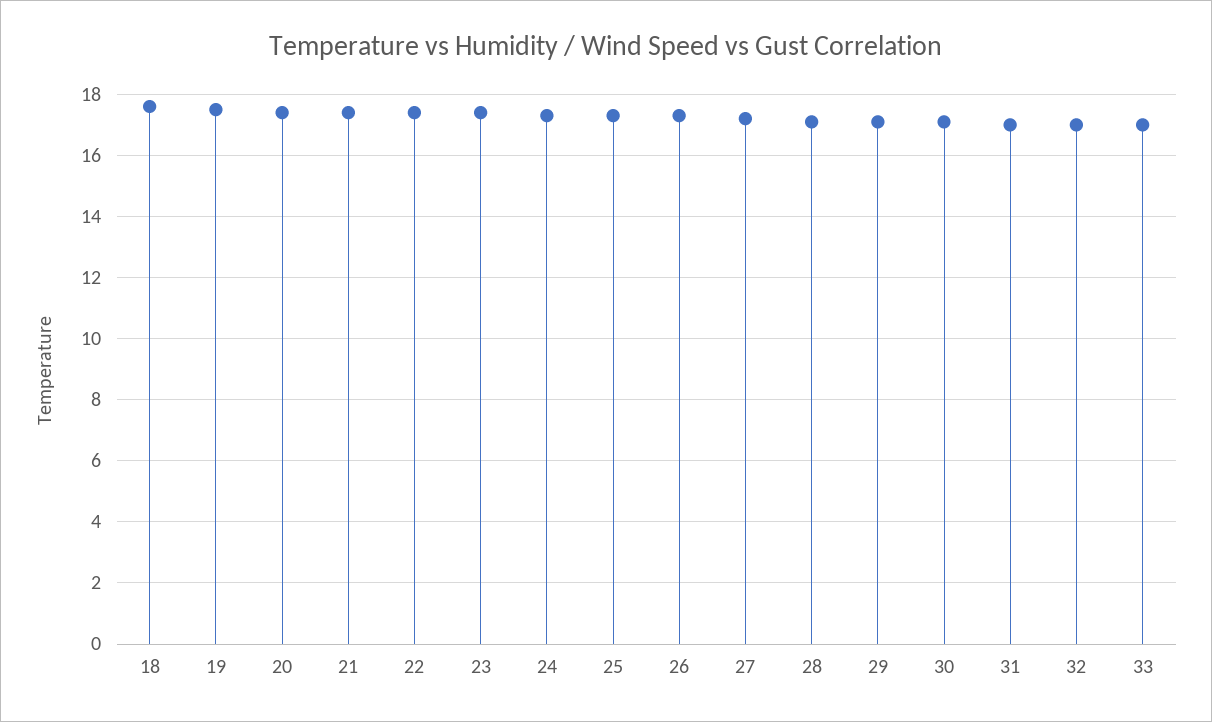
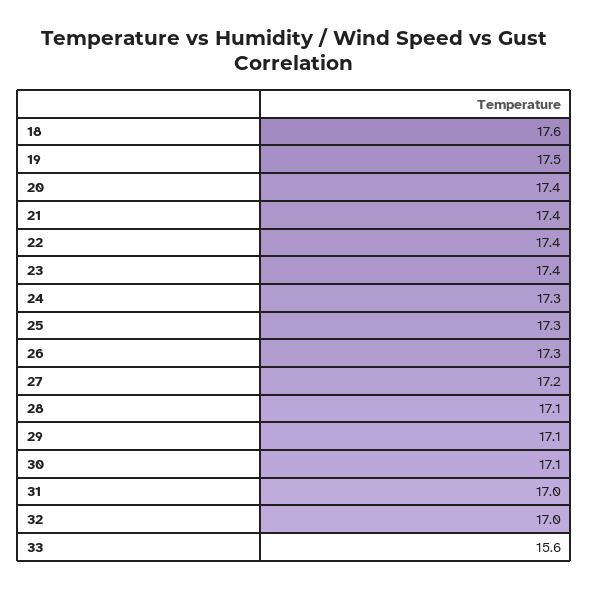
  {
    "18": 17.6,
    "19": 17.5,
    "20": 17.4,
    "21": 17.4,
    "22": 17.4,
    "23": 17.4,
    "24": 17.3,
    "25": 17.3,
    "26": 17.3,
    "27": 17.2,
    "28": 17.1,
    "29": 17.1,
    "30": 17.1,
    "31": 17,
    "32": 17,
-   "33": 17
+   "33": 15.6
  }

